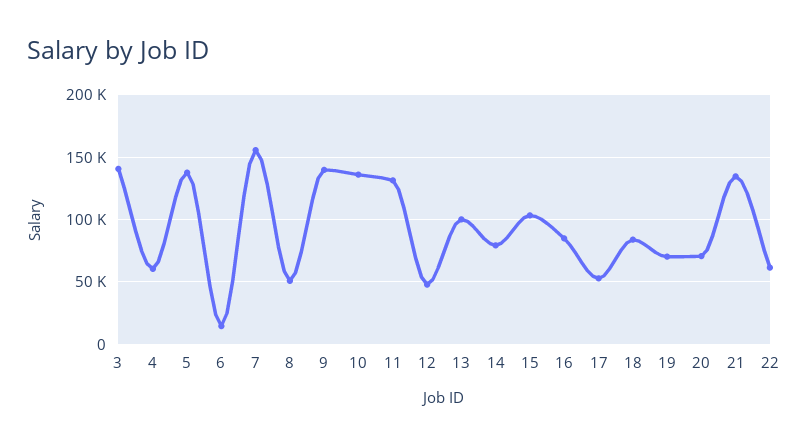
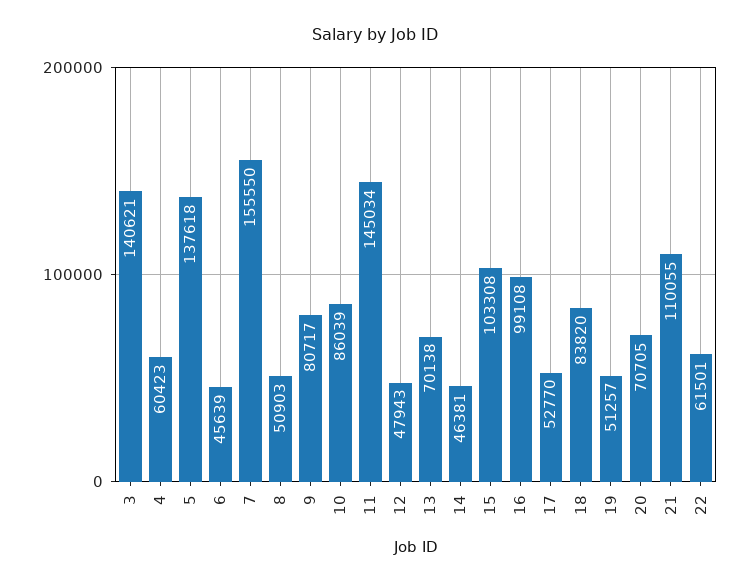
  {
    "3": 140621,
    "4": 60423,
    "5": 137618,
-   "6": 15000,
+   "6": 45639,
    "7": 155550,
    "8": 50903,
-   "9": 140000,
+   "9": 80717,
-   "10": 135000,
+   "10": 86039,
-   "11": 130000,
+   "11": 145034,
    "12": 47943,
-   "13": 100000,
+   "13": 70138,
-   "14": 80000,
+   "14": 46381,
    "15": 103308,
-   "16": 85000,
+   "16": 99108,
    "17": 52770,
    "18": 83820,
-   "19": 70000,
+   "19": 51257,
    "20": 70705,
-   "21": 135000,
+   "21": 110055,
    "22": 61501
  }

